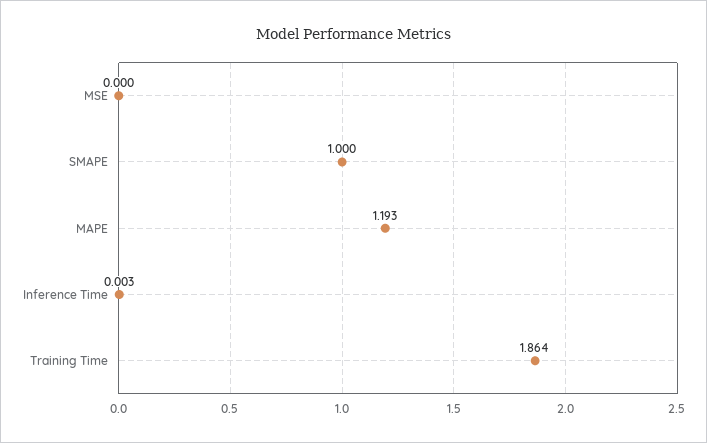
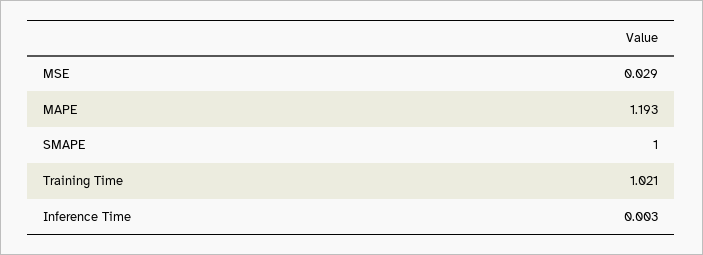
  {
-   "MSE": 0,
+   "MSE": 0.029,
    "SMAPE": 1,
    "MAPE": 1.193,
    "Inference Time": 0.003,
-   "Training Time": 1.864
+   "Training Time": 1.021
  }

